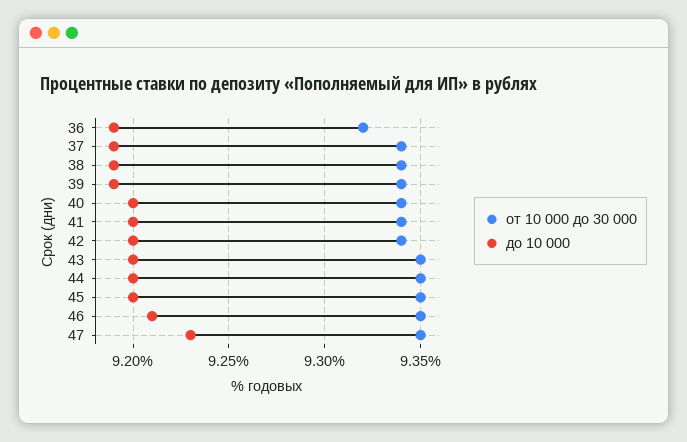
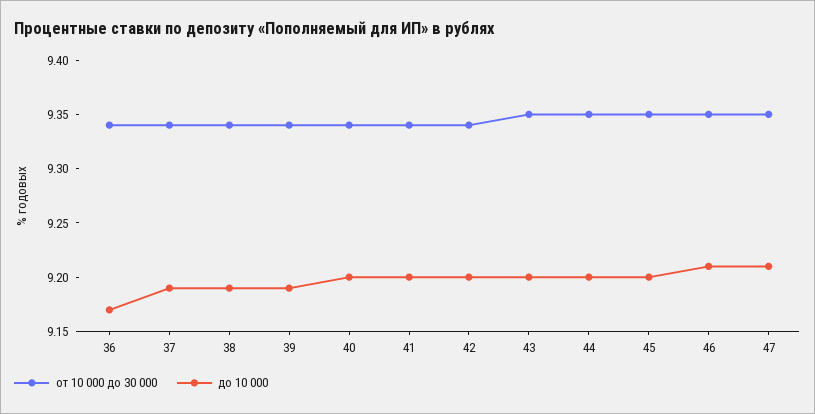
  {
    "от 10 000 до 30 000": {
-     "36": 9.32,
+     "36": 9.34,
      "37": 9.34,
      "38": 9.34,
      "39": 9.34,
      "40": 9.34,
      "41": 9.34,
      "42": 9.34,
      "43": 9.35,
      "44": 9.35,
      "45": 9.35,
      "46": 9.35,
      "47": 9.35
    },
    "до 10 000": {
-     "36": 9.19,
+     "36": 9.17,
      "37": 9.19,
      "38": 9.19,
      "39": 9.19,
      "40": 9.2,
      "41": 9.2,
      "42": 9.2,
      "43": 9.2,
      "44": 9.2,
      "45": 9.2,
      "46": 9.21,
-     "47": 9.23
+     "47": 9.21
    }
  }

